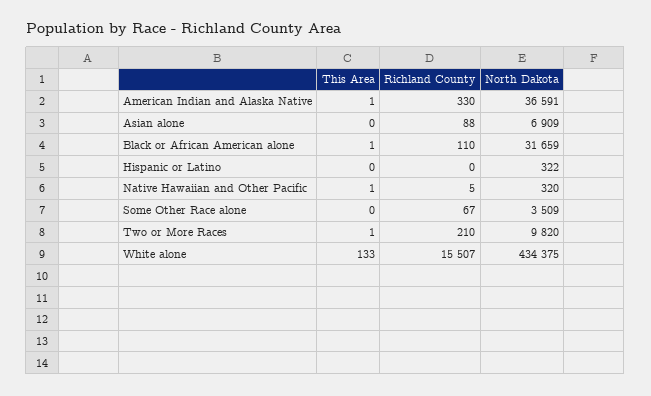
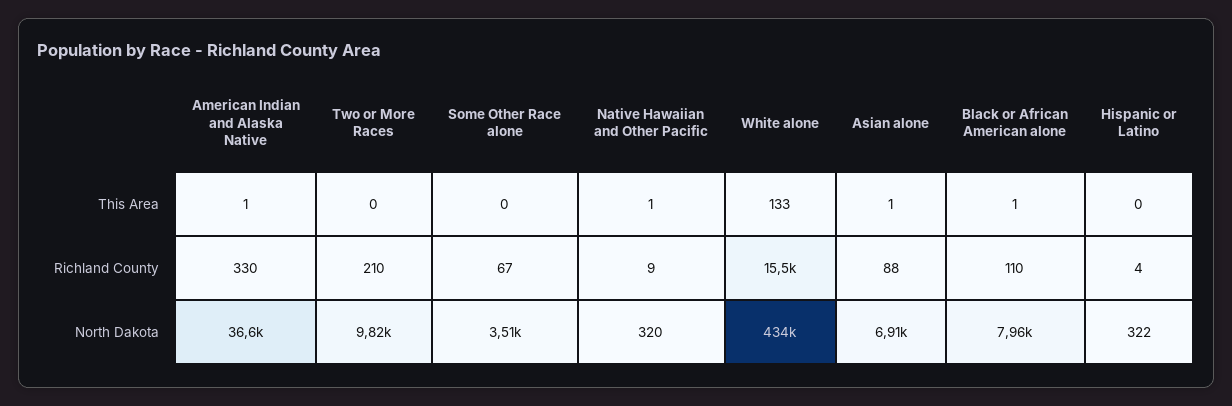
  {
    "This Area": {
      "American Indian and Alaska Native": 1,
-     "Asian alone": 0,
+     "Asian alone": 1,
      "Black or African American alone": 1,
      "Hispanic or Latino": 0,
      "Native Hawaiian and Other Pacific": 1,
      "Some Other Race alone": 0,
-     "Two or More Races": 1,
+     "Two or More Races": 0,
      "White alone": 133
    },
    "Richland County": {
      "American Indian and Alaska Native": 330,
      "Asian alone": 88,
      "Black or African American alone": 110,
-     "Hispanic or Latino": 0,
+     "Hispanic or Latino": 4,
-     "Native Hawaiian and Other Pacific": 5,
+     "Native Hawaiian and Other Pacific": 9,
      "Some Other Race alone": 67,
      "Two or More Races": 210,
      "White alone": 15507
    },
    "North Dakota": {
      "American Indian and Alaska Native": 36591,
      "Asian alone": 6909,
-     "Black or African American alone": 31659,
+     "Black or African American alone": 7960,
      "Hispanic or Latino": 322,
      "Native Hawaiian and Other Pacific": 320,
      "Some Other Race alone": 3509,
      "Two or More Races": 9820,
      "White alone": 434375
    }
  }

